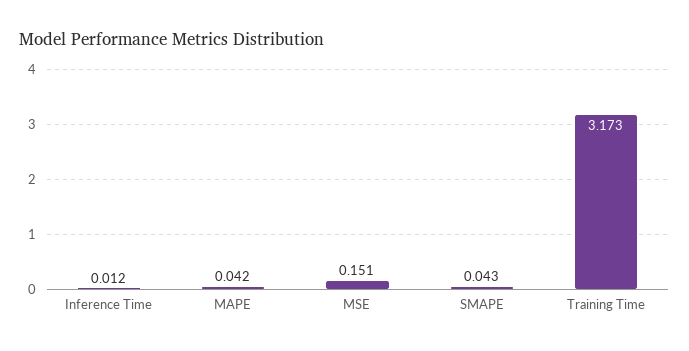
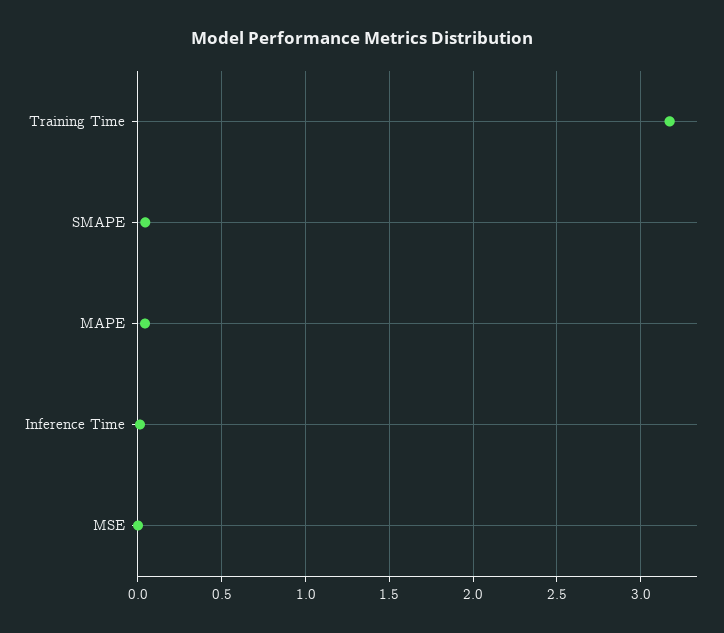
  {
    "Inference Time": 0.012,
    "MAPE": 0.042,
-   "MSE": 0.151,
+   "MSE": 0,
    "SMAPE": 0.043,
    "Training Time": 3.173
  }

